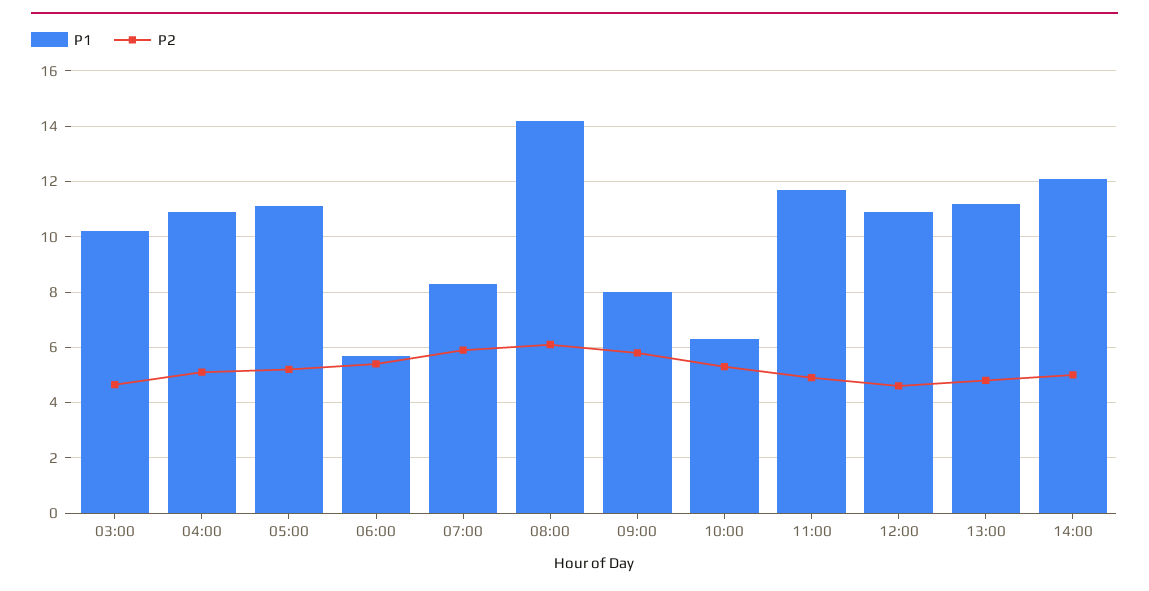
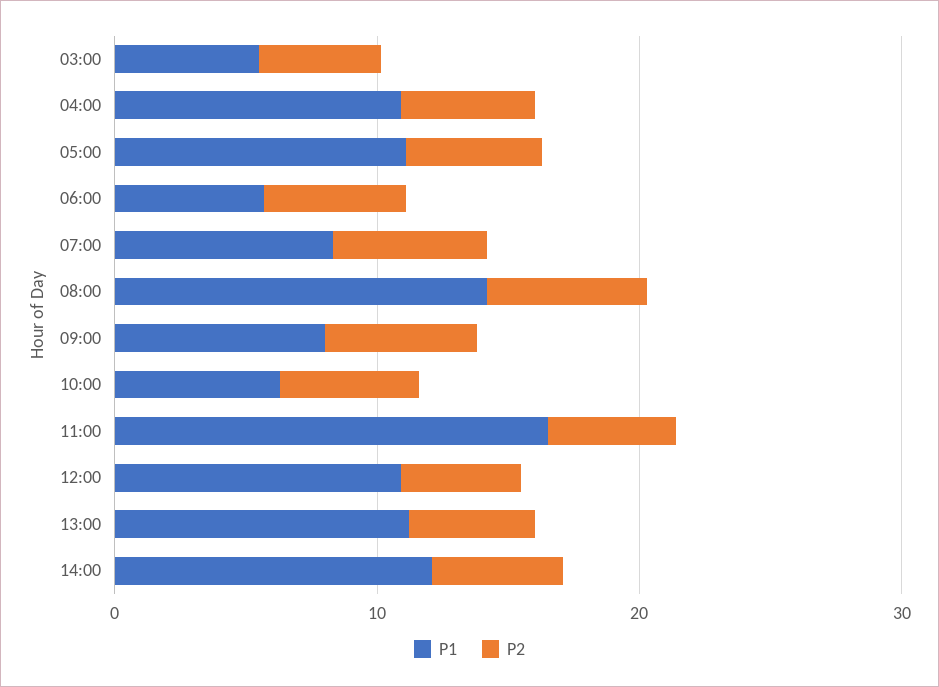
  {
    "P1": {
-     "03:00": 10.25,
+     "03:00": 6,
      "04:00": 11,
      "05:00": 11,
      "06:00": 5.75,
      "07:00": 8.25,
      "08:00": 14.25,
      "09:00": 8,
      "10:00": 6.25,
-     "11:00": 11.75,
+     "11:00": 16,
      "12:00": 11,
      "13:00": 11.25,
      "14:00": 12
    },
    "P2": {
      "03:00": 4.75,
      "04:00": 5,
      "05:00": 5.25,
      "06:00": 5.5,
      "07:00": 6,
      "08:00": 6,
      "09:00": 5.75,
      "10:00": 5.25,
      "11:00": 5,
      "12:00": 4.5,
      "13:00": 4.75,
      "14:00": 5
    }
  }

